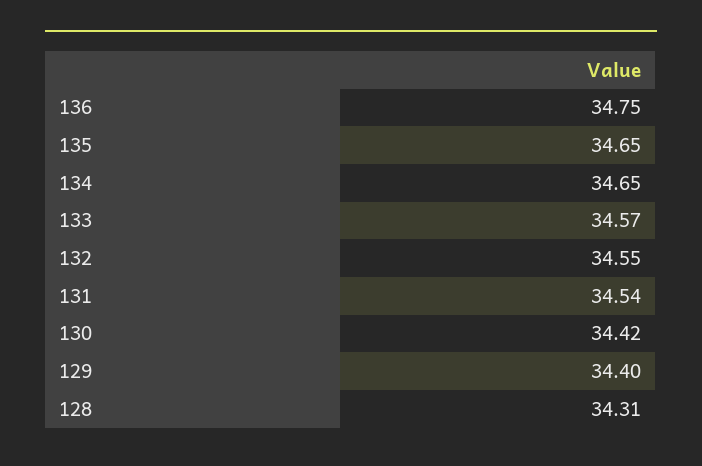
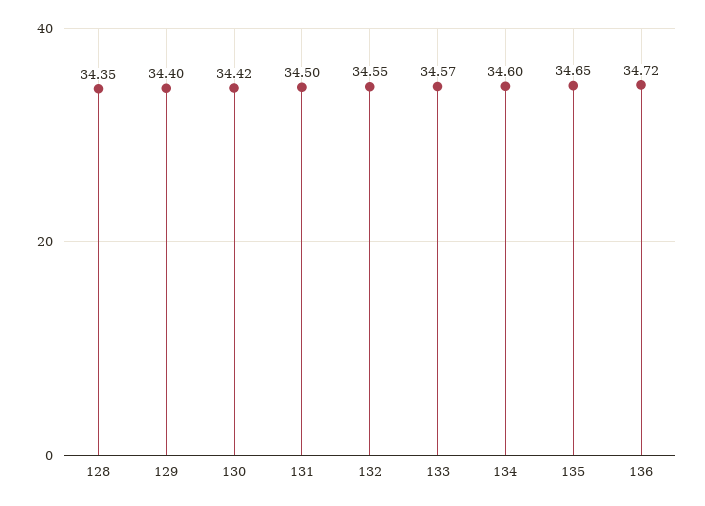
  {
-   "136": 34.75,
+   "136": 34.72,
    "135": 34.65,
-   "134": 34.65,
+   "134": 34.6,
    "133": 34.57,
    "132": 34.55,
-   "131": 34.54,
+   "131": 34.5,
    "130": 34.42,
    "129": 34.4,
-   "128": 34.31
+   "128": 34.35
  }

